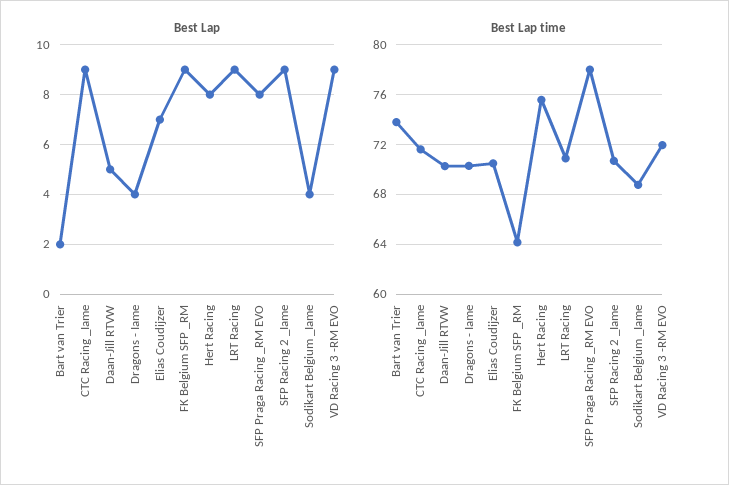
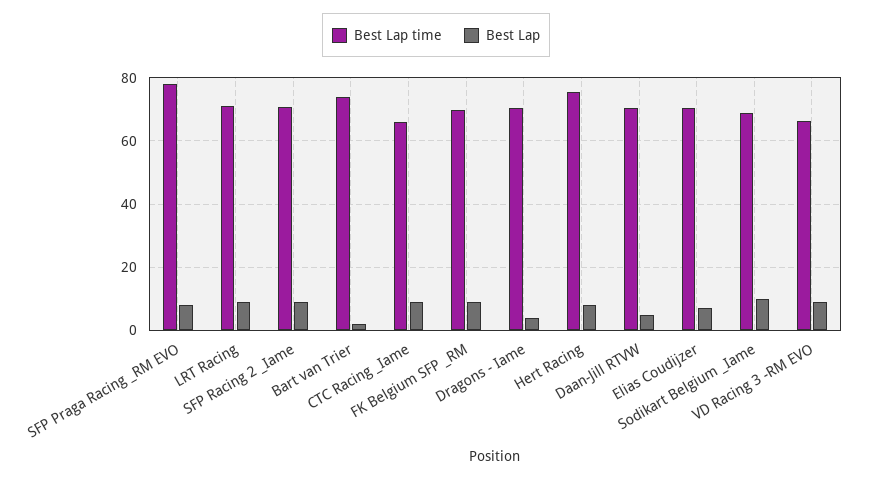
  {
    "Best Lap": {
      "Bart van Trier": 2,
      "CTC Racing _Iame": 9,
      "Daan-Jill RTVW": 5,
      "Dragons - Iame": 4,
      "Elias Coudijzer": 7,
      "FK Belgium SFP _RM": 9,
      "Hert Racing": 8,
      "LRT Racing": 9,
      "SFP Praga Racing _RM EVO": 8,
      "SFP Racing 2 _Iame": 9,
-     "Sodikart Belgium _Iame": 4,
+     "Sodikart Belgium _Iame": 10,
      "VD Racing 3 -RM EVO": 9
    },
    "Best Lap time": {
      "Bart van Trier": 74,
-     "CTC Racing _Iame": 71.5,
+     "CTC Racing _Iame": 66,
      "Daan-Jill RTVW": 70.5,
      "Dragons - Iame": 70.5,
      "Elias Coudijzer": 70.5,
-     "FK Belgium SFP _RM": 64,
+     "FK Belgium SFP _RM": 70,
      "Hert Racing": 75.5,
      "LRT Racing": 71,
      "SFP Praga Racing _RM EVO": 78,
      "SFP Racing 2 _Iame": 70.5,
      "Sodikart Belgium _Iame": 69,
-     "VD Racing 3 -RM EVO": 72
+     "VD Racing 3 -RM EVO": 66
    }
  }

